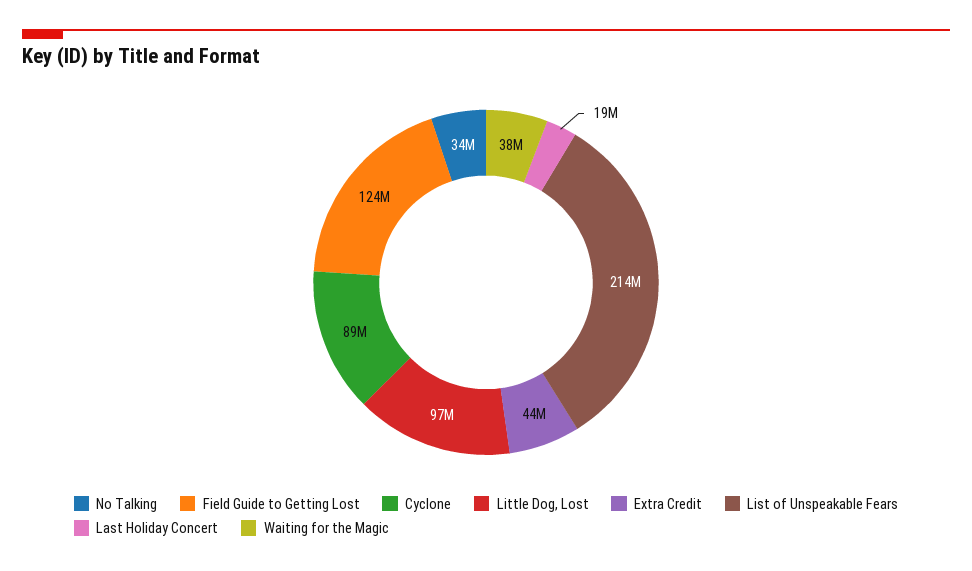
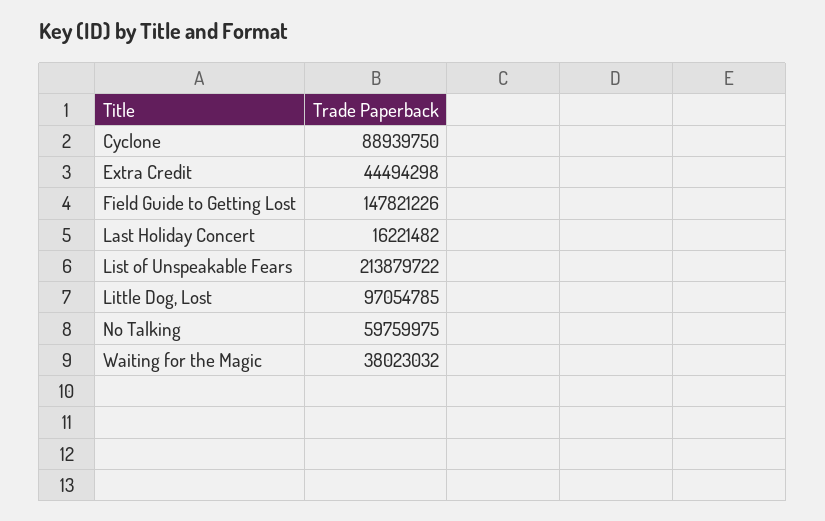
  {
-   "No Talking": 34000000,
+   "No Talking": 59759975,
-   "Field Guide to Getting Lost": 124000000,
+   "Field Guide to Getting Lost": 147821226,
    "Cyclone": 88939750,
    "Little Dog, Lost": 97054785,
    "Extra Credit": 44494298,
    "List of Unspeakable Fears": 213879722,
-   "Last Holiday Concert": 19000000,
+   "Last Holiday Concert": 16221482,
    "Waiting for the Magic": 38023032
  }

